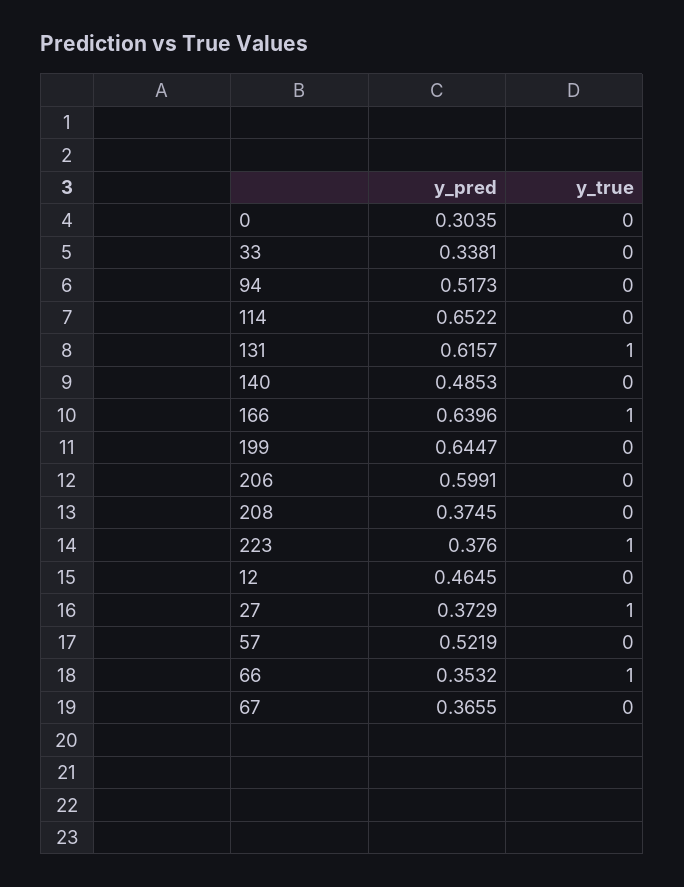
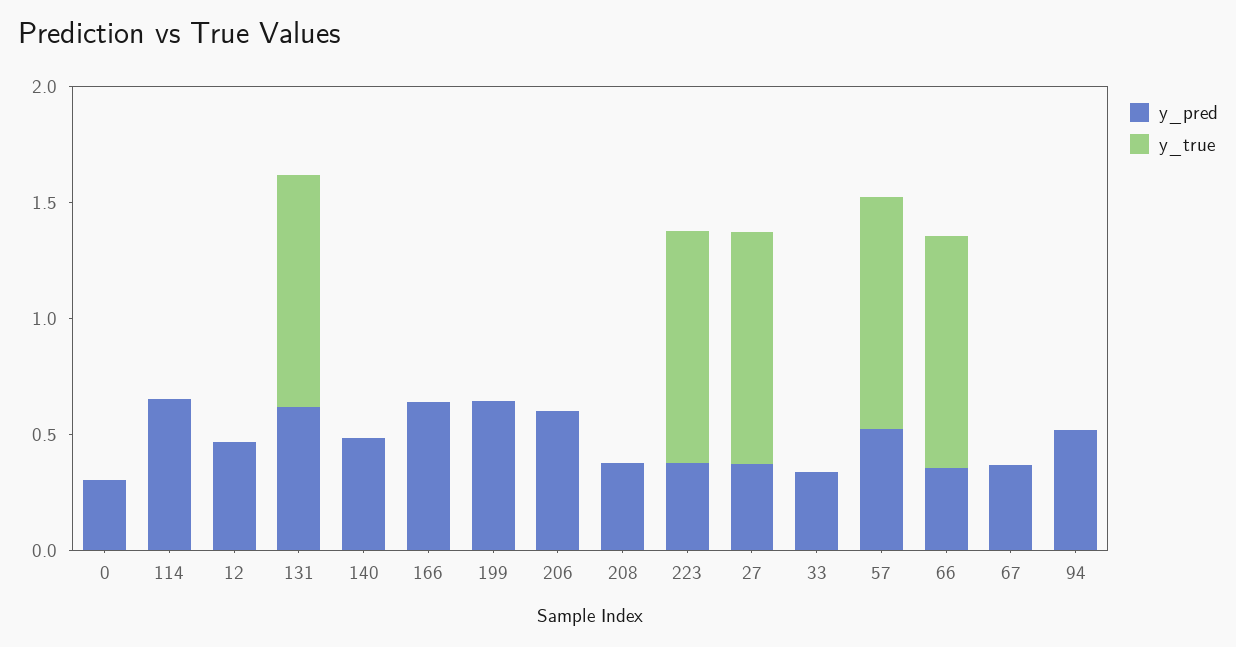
  {
    "y_pred": {
      "0": 0.3035,
      "33": 0.3381,
      "94": 0.5173,
      "114": 0.6522,
      "131": 0.6157,
      "140": 0.4853,
      "166": 0.6396,
      "199": 0.6447,
      "206": 0.5991,
      "208": 0.3745,
      "223": 0.376,
      "12": 0.4645,
      "27": 0.3729,
      "57": 0.5219,
      "66": 0.3532,
      "67": 0.3655
    },
    "y_true": {
      "0": 0,
      "33": 0,
      "94": 0,
      "114": 0,
      "131": 1,
      "140": 0,
-     "166": 1,
+     "166": 0,
      "199": 0,
      "206": 0,
      "208": 0,
      "223": 1,
      "12": 0,
      "27": 1,
-     "57": 0,
+     "57": 1,
      "66": 1,
      "67": 0
    }
  }

